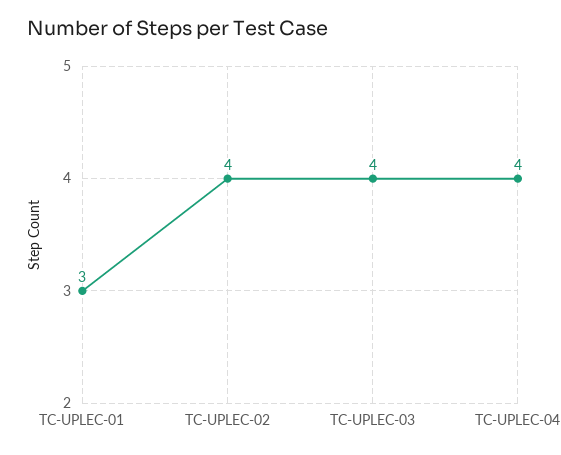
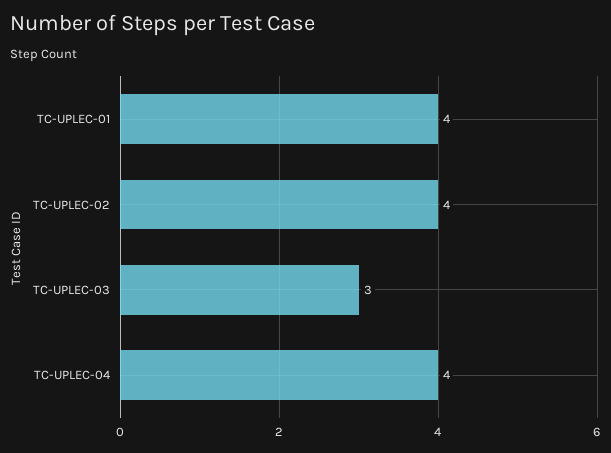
  {
-   "TC-UPLEC-01": 3,
+   "TC-UPLEC-01": 4,
    "TC-UPLEC-02": 4,
-   "TC-UPLEC-03": 4,
+   "TC-UPLEC-03": 3,
    "TC-UPLEC-04": 4
  }

